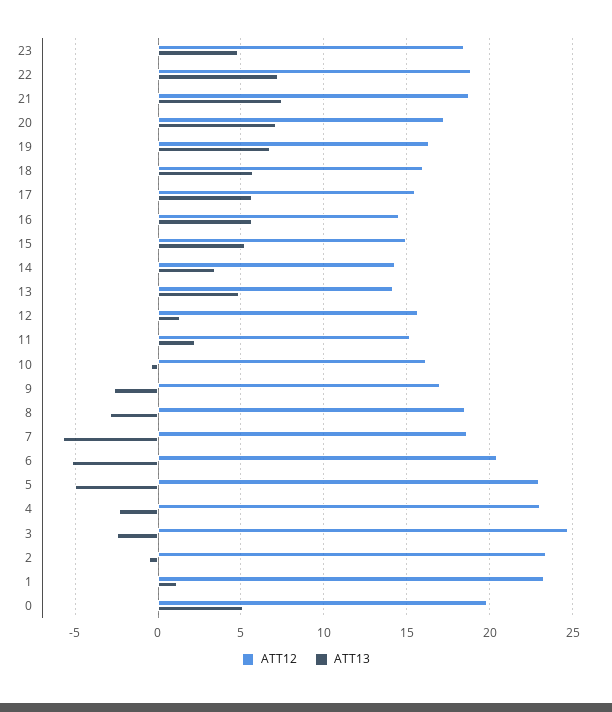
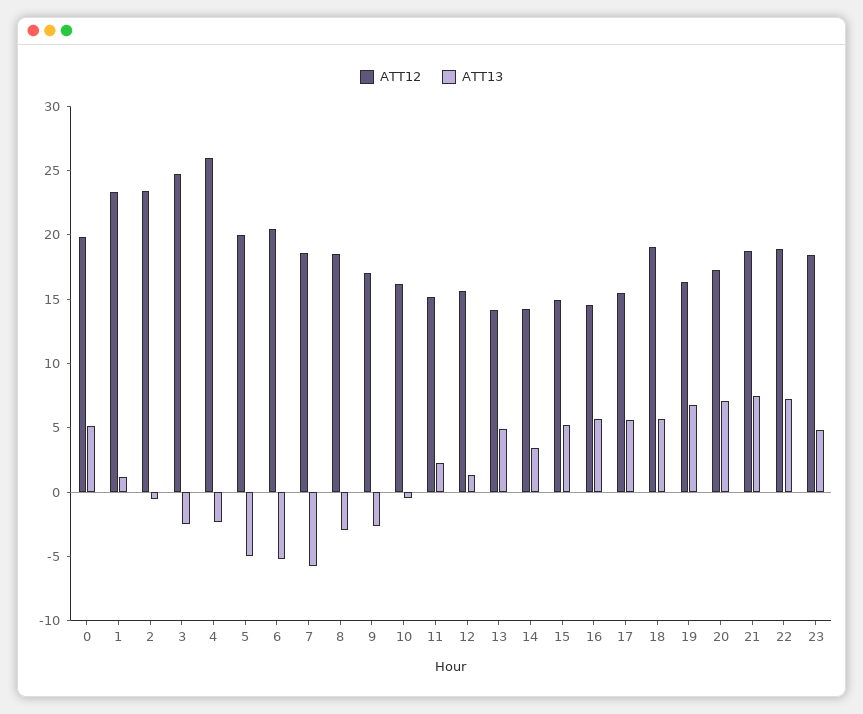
  {
    "ATT12": {
      "23": 18.5,
      "22": 19,
      "21": 19,
      "20": 17,
      "19": 16.5,
-     "18": 16,
+     "18": 19,
      "17": 15.5,
      "16": 14.5,
      "15": 15,
      "14": 14.5,
      "13": 14,
      "12": 15.5,
      "11": 15,
      "10": 16,
      "9": 17,
      "8": 18.5,
      "7": 18.5,
      "6": 20.5,
-     "5": 23,
+     "5": 20,
-     "4": 23,
+     "4": 26,
      "3": 24.5,
      "2": 23.5,
      "1": 23.5,
      "0": 20
    },
    "ATT13": {
      "23": 5,
      "22": 7,
      "21": 7.5,
      "20": 7,
      "19": 7,
      "18": 5.5,
      "17": 5.5,
      "16": 5.5,
      "15": 5,
      "14": 3.5,
      "13": 5,
      "12": 1.5,
      "11": 2,
      "10": -0.5,
      "9": -2.5,
      "8": -3,
      "7": -5.5,
      "6": -5,
      "5": -5,
      "4": -2.5,
      "3": -2.5,
      "2": -0.5,
      "1": 1,
      "0": 5
    }
  }

